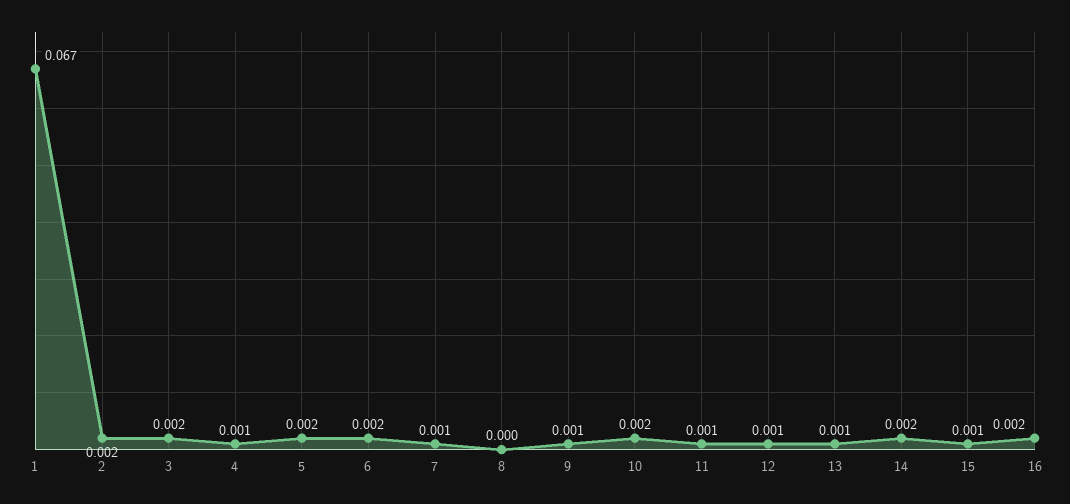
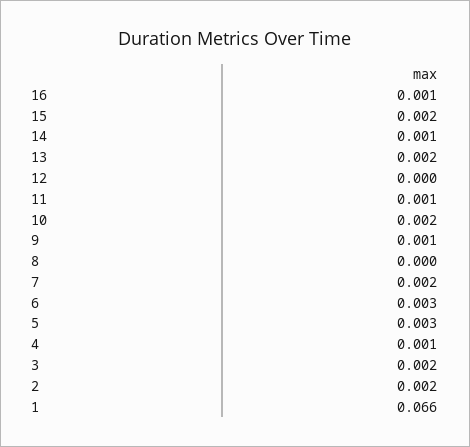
  {
-   "1": 0.067,
+   "1": 0.066,
    "2": 0.002,
    "3": 0.002,
    "4": 0.001,
-   "5": 0.002,
+   "5": 0.003,
-   "6": 0.002,
+   "6": 0.003,
-   "7": 0.001,
+   "7": 0.002,
    "8": 0,
    "9": 0.001,
    "10": 0.002,
    "11": 0.001,
-   "12": 0.001,
+   "12": 0,
-   "13": 0.001,
+   "13": 0.002,
-   "14": 0.002,
+   "14": 0.001,
-   "15": 0.001,
+   "15": 0.002,
-   "16": 0.002
+   "16": 0.001
  }

